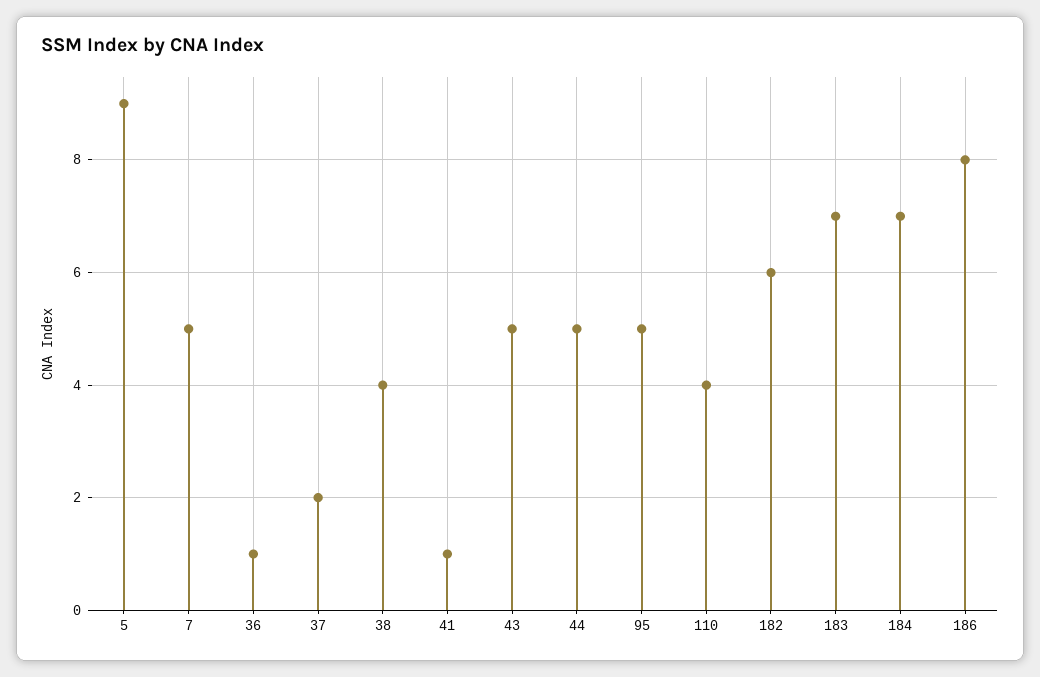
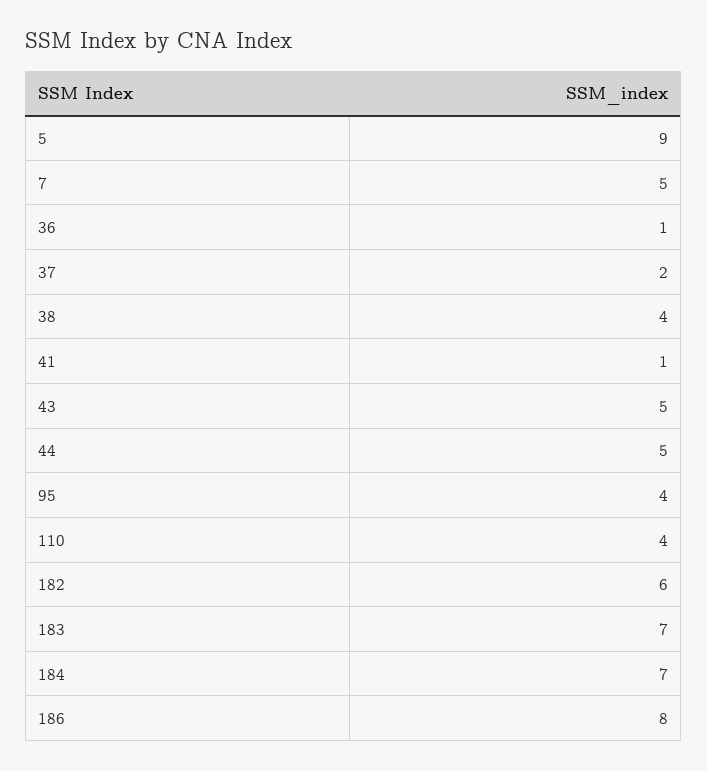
  {
    "5": 9,
    "7": 5,
    "36": 1,
    "37": 2,
    "38": 4,
    "41": 1,
    "43": 5,
    "44": 5,
-   "95": 5,
+   "95": 4,
    "110": 4,
    "182": 6,
    "183": 7,
    "184": 7,
    "186": 8
  }

